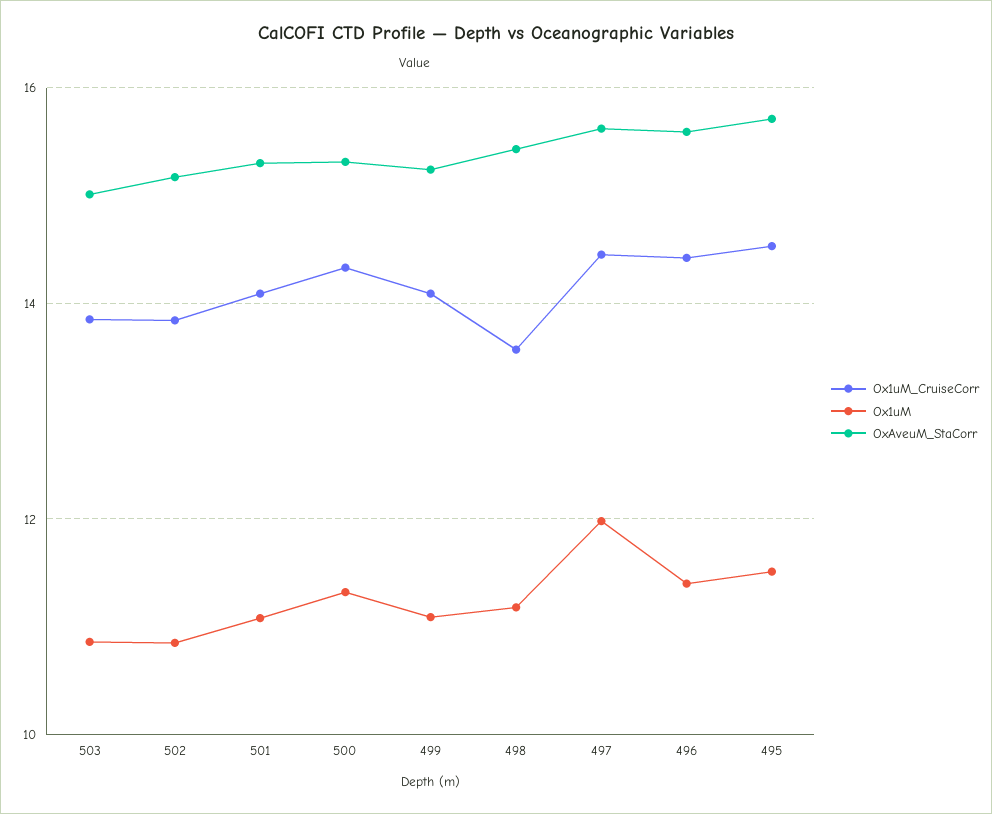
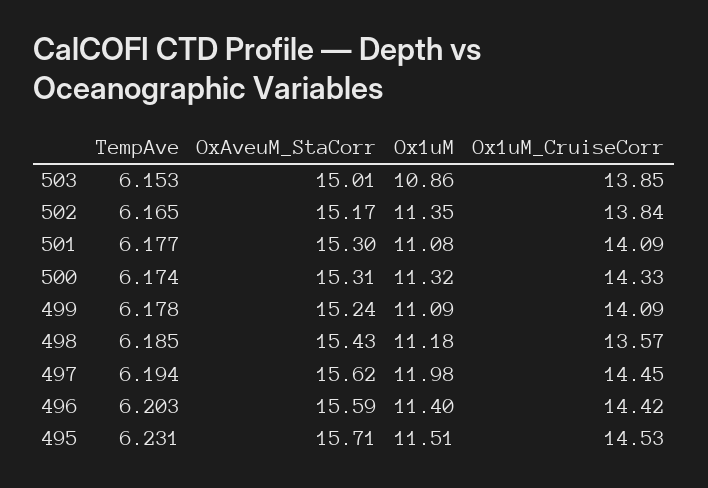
  {
    "Ox1uM_CruiseCorr": {
      "503": 13.85,
      "502": 13.84,
      "501": 14.09,
      "500": 14.33,
      "499": 14.09,
      "498": 13.57,
      "497": 14.45,
      "496": 14.42,
      "495": 14.53
    },
    "Ox1uM": {
      "503": 10.86,
-     "502": 10.8,
+     "502": 11.35,
      "501": 11.08,
      "500": 11.32,
      "499": 11.09,
      "498": 11.18,
      "497": 11.98,
      "496": 11.4,
      "495": 11.51
    },
    "OxAveuM_StaCorr": {
      "503": 15.01,
      "502": 15.17,
      "501": 15.3,
      "500": 15.31,
      "499": 15.24,
      "498": 15.43,
      "497": 15.62,
      "496": 15.59,
      "495": 15.71
-   }
+   },
+   "TempAve": {
+     "503": 6.153,
+     "502": 6.165,
+     "501": 6.177,
+     "500": 6.174,
+     "499": 6.178,
+     "498": 6.185,
+     "497": 6.194,
+     "496": 6.203,
+     "495": 6.231
+   }
  }

